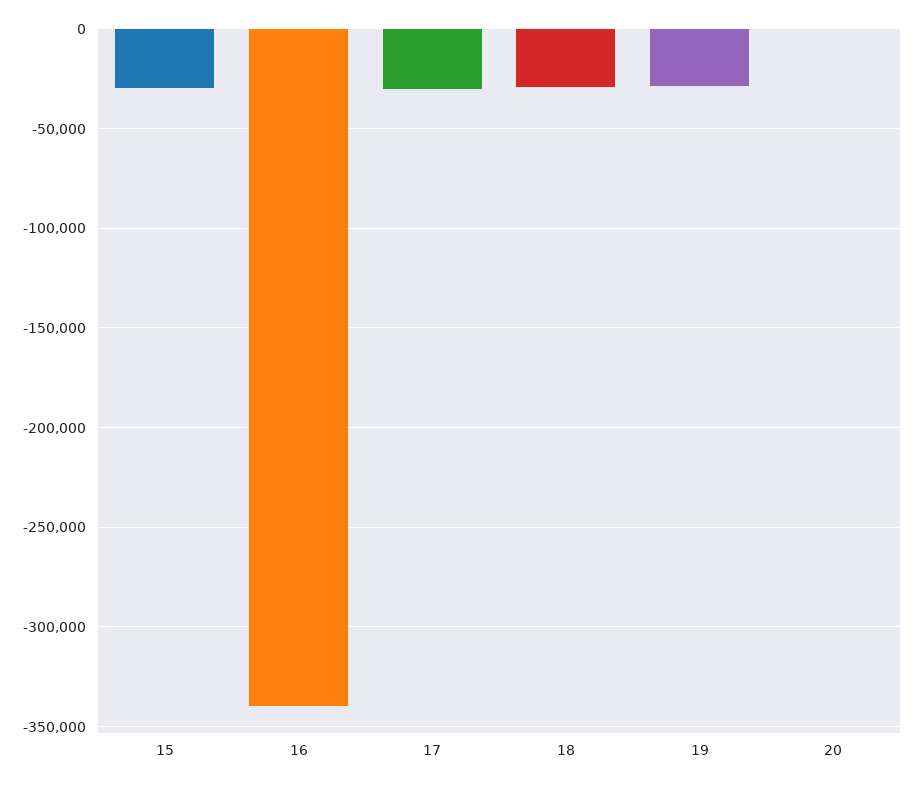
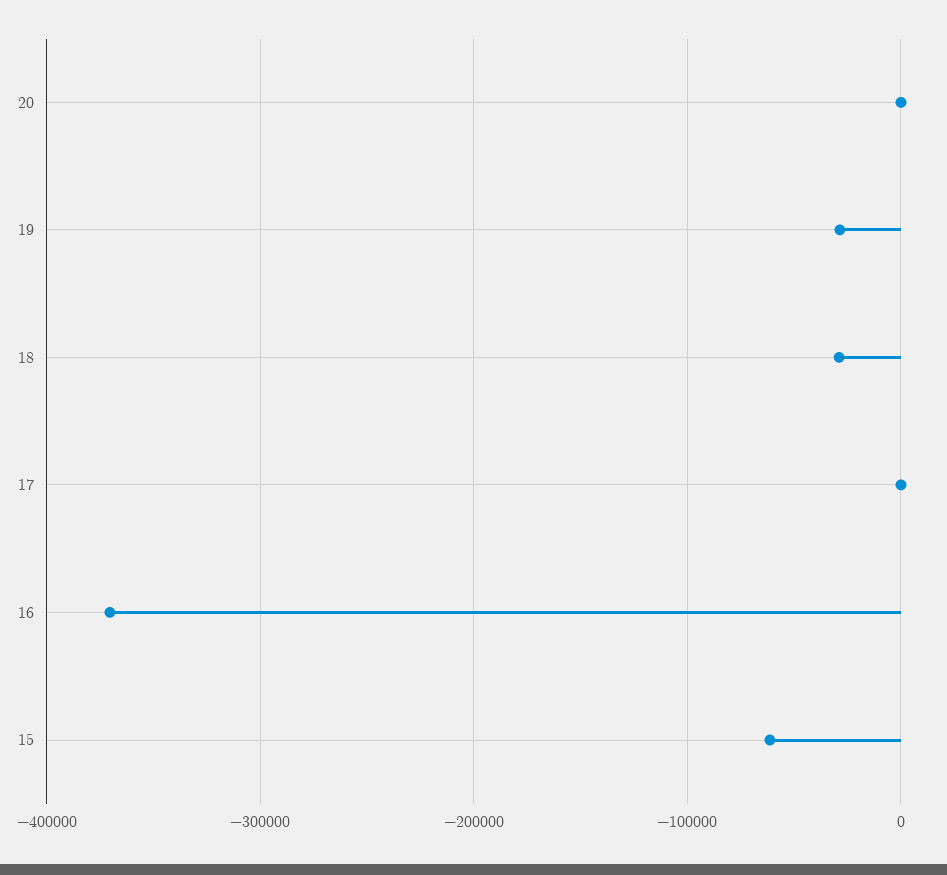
  {
-   "15": -30000,
+   "15": -60000,
-   "16": -340000,
+   "16": -370000,
-   "17": -30000,
+   "17": 0,
    "18": -30000,
    "19": -30000,
    "20": 0
  }

